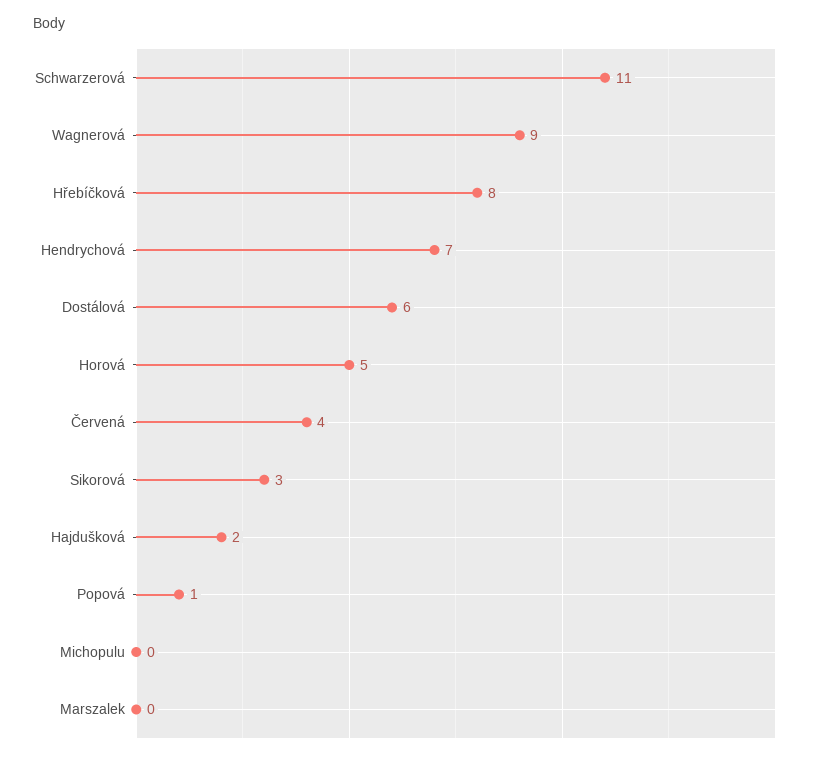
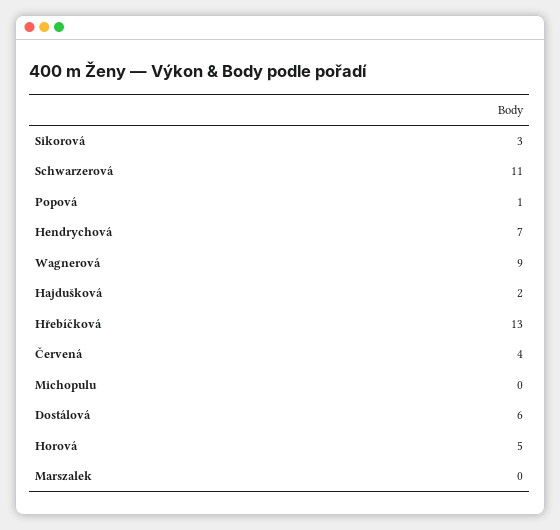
  {
    "Schwarzerová": 11,
    "Wagnerová": 9,
-   "Hřebíčková": 8,
+   "Hřebíčková": 13,
    "Hendrychová": 7,
    "Dostálová": 6,
    "Horová": 5,
    "Červená": 4,
    "Sikorová": 3,
    "Hajdušková": 2,
    "Popová": 1,
    "Michopulu": 0,
    "Marszalek": 0
  }

